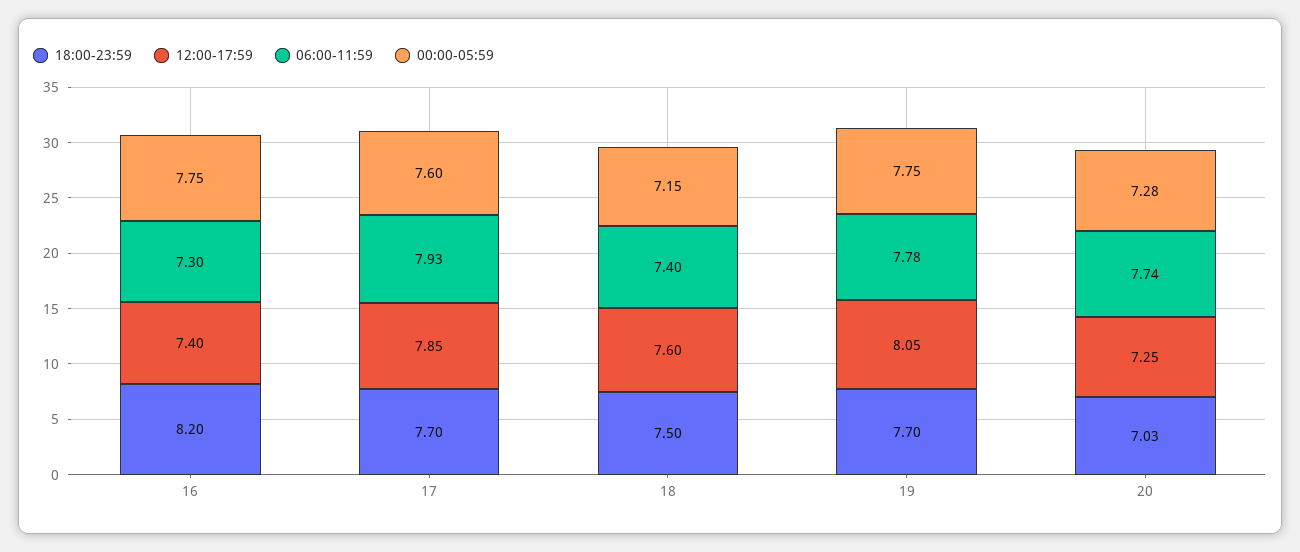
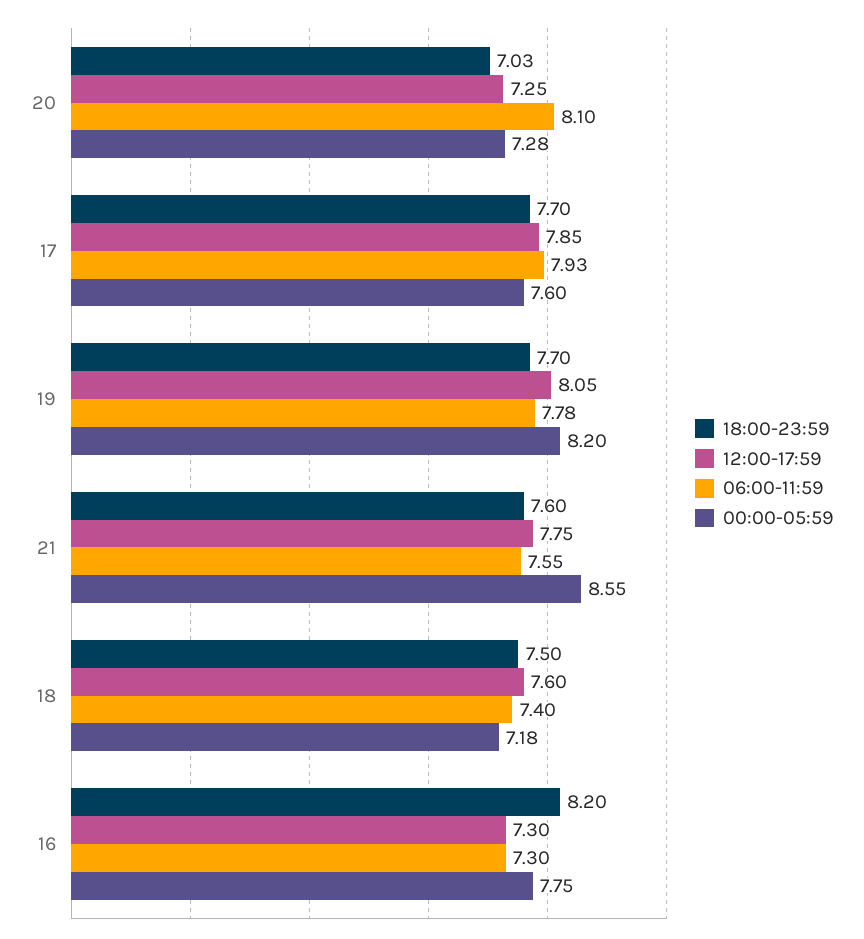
  {
    "18:00-23:59": {
      "16": 8.2,
      "17": 7.7,
      "18": 7.5,
      "19": 7.7,
-     "20": 7.03
+     "20": 7.03,
+     "21": 7.6
    },
    "12:00-17:59": {
-     "16": 7.4,
+     "16": 7.3,
      "17": 7.85,
      "18": 7.6,
      "19": 8.05,
-     "20": 7.25
+     "20": 7.25,
+     "21": 7.75
    },
    "06:00-11:59": {
      "16": 7.3,
      "17": 7.93,
      "18": 7.4,
      "19": 7.78,
-     "20": 7.74
+     "20": 8.1,
+     "21": 7.55
    },
    "00:00-05:59": {
      "16": 7.75,
      "17": 7.6,
-     "18": 7.15,
+     "18": 7.18,
-     "19": 7.75,
+     "19": 8.2,
-     "20": 7.28
+     "20": 7.28,
+     "21": 8.55
    }
  }

